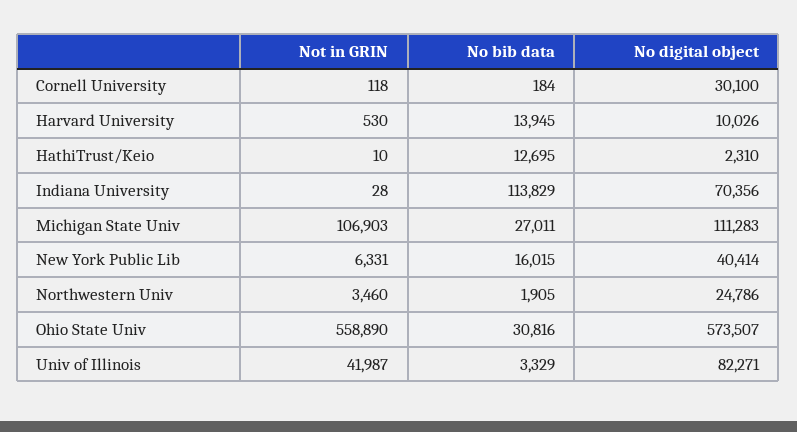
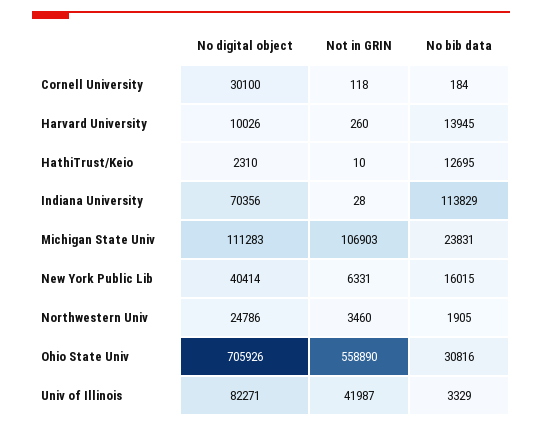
  {
    "Not in GRIN": {
      "Cornell University": 118,
-     "Harvard University": 530,
+     "Harvard University": 260,
      "HathiTrust/Keio": 10,
      "Indiana University": 28,
      "Michigan State Univ": 106903,
      "New York Public Lib": 6331,
      "Northwestern Univ": 3460,
      "Ohio State Univ": 558890,
      "Univ of Illinois": 41987
    },
    "No bib data": {
      "Cornell University": 184,
      "Harvard University": 13945,
      "HathiTrust/Keio": 12695,
      "Indiana University": 113829,
-     "Michigan State Univ": 27011,
+     "Michigan State Univ": 23831,
      "New York Public Lib": 16015,
      "Northwestern Univ": 1905,
      "Ohio State Univ": 30816,
      "Univ of Illinois": 3329
    },
    "No digital object": {
      "Cornell University": 30100,
      "Harvard University": 10026,
      "HathiTrust/Keio": 2310,
      "Indiana University": 70356,
      "Michigan State Univ": 111283,
      "New York Public Lib": 40414,
      "Northwestern Univ": 24786,
-     "Ohio State Univ": 573507,
+     "Ohio State Univ": 705926,
      "Univ of Illinois": 82271
    }
  }

